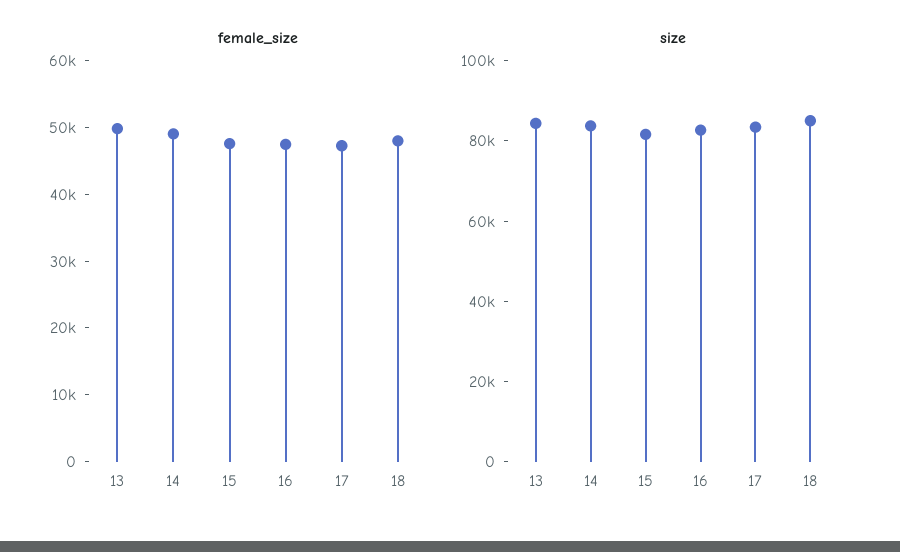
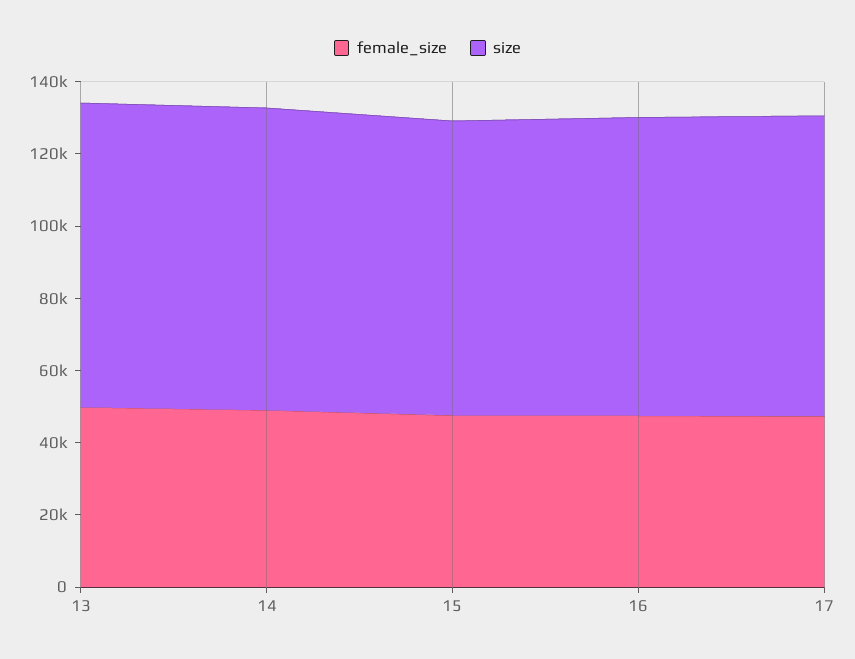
  {
    "female_size": {
      "13": 50000,
      "14": 50000,
      "15": 48000,
      "16": 48000,
-     "17": 48000,
+     "17": 48000
-     "18": 48000
    },
    "size": {
      "13": 85000,
      "14": 85000,
      "15": 80000,
      "16": 85000,
-     "17": 85000,
+     "17": 85000
-     "18": 85000
    }
  }

